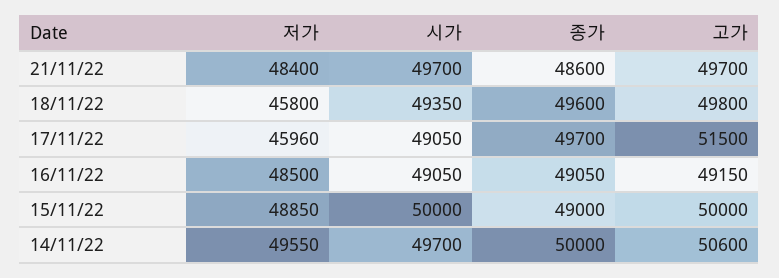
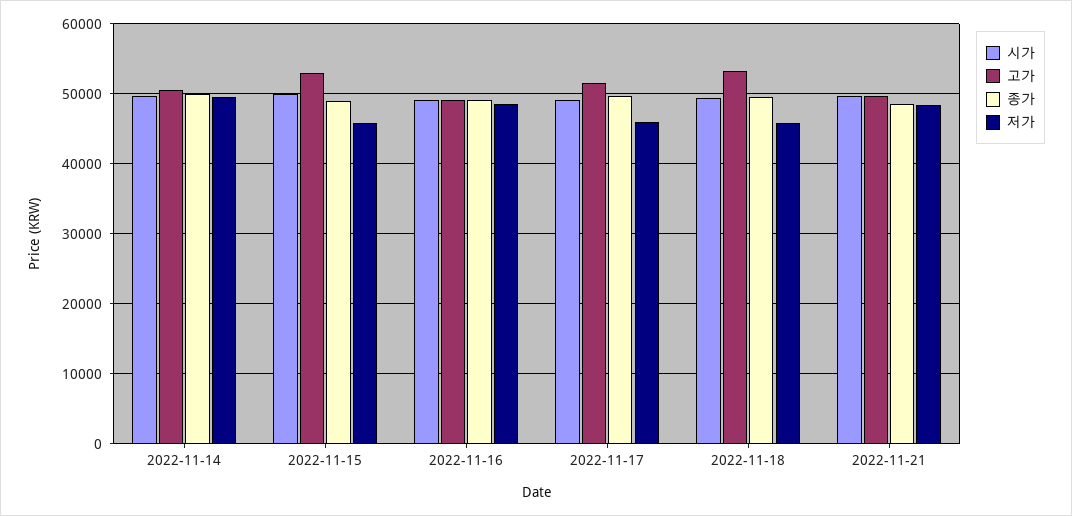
  {
    "저가": {
      "21/11/22": 48400,
      "18/11/22": 45800,
      "17/11/22": 45960,
      "16/11/22": 48500,
-     "15/11/22": 48850,
+     "15/11/22": 46000,
      "14/11/22": 49550
    },
    "시가": {
      "21/11/22": 49700,
      "18/11/22": 49350,
      "17/11/22": 49050,
      "16/11/22": 49050,
      "15/11/22": 50000,
      "14/11/22": 49700
    },
    "종가": {
      "21/11/22": 48600,
      "18/11/22": 49600,
      "17/11/22": 49700,
      "16/11/22": 49050,
      "15/11/22": 49000,
      "14/11/22": 50000
    },
    "고가": {
      "21/11/22": 49700,
-     "18/11/22": 49800,
+     "18/11/22": 53000,
      "17/11/22": 51500,
      "16/11/22": 49150,
-     "15/11/22": 50000,
+     "15/11/22": 53000,
      "14/11/22": 50600
    }
  }

